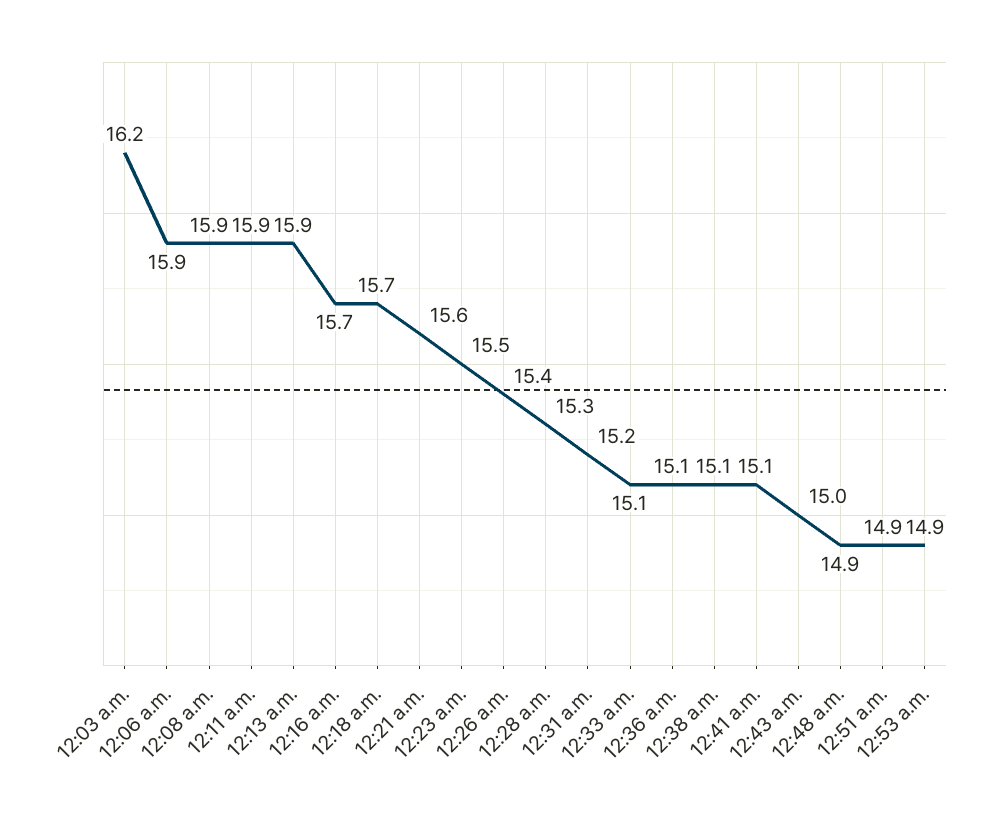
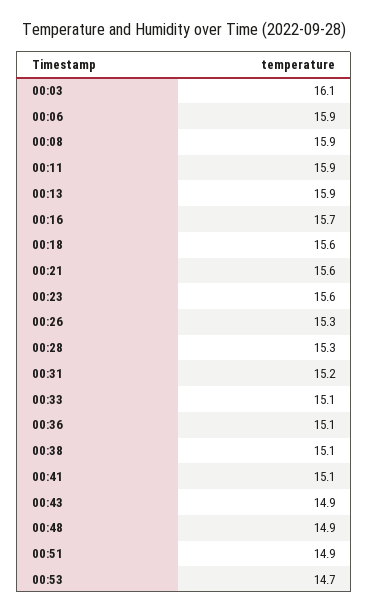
  {
-   "12:03 a.m.": 16.2,
+   "12:03 a.m.": 16.1,
    "12:06 a.m.": 15.9,
    "12:08 a.m.": 15.9,
    "12:11 a.m.": 15.9,
    "12:13 a.m.": 15.9,
    "12:16 a.m.": 15.7,
-   "12:18 a.m.": 15.7,
+   "12:18 a.m.": 15.6,
    "12:21 a.m.": 15.6,
-   "12:23 a.m.": 15.5,
+   "12:23 a.m.": 15.6,
-   "12:26 a.m.": 15.4,
+   "12:26 a.m.": 15.3,
    "12:28 a.m.": 15.3,
    "12:31 a.m.": 15.2,
    "12:33 a.m.": 15.1,
    "12:36 a.m.": 15.1,
    "12:38 a.m.": 15.1,
    "12:41 a.m.": 15.1,
-   "12:43 a.m.": 15,
+   "12:43 a.m.": 14.9,
    "12:48 a.m.": 14.9,
    "12:51 a.m.": 14.9,
-   "12:53 a.m.": 14.9
+   "12:53 a.m.": 14.7
  }

